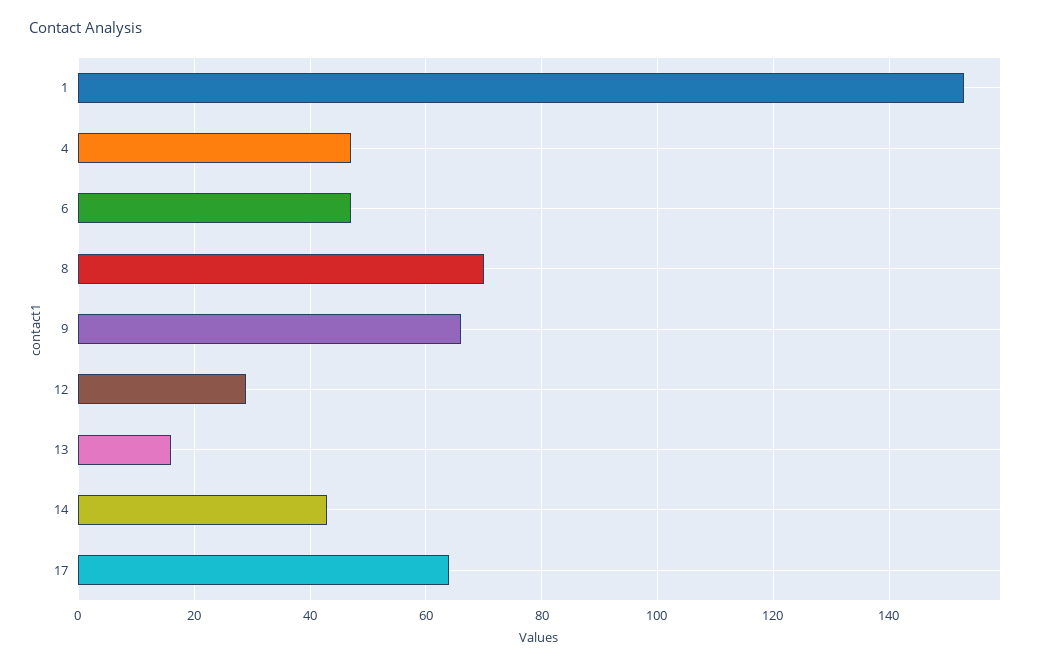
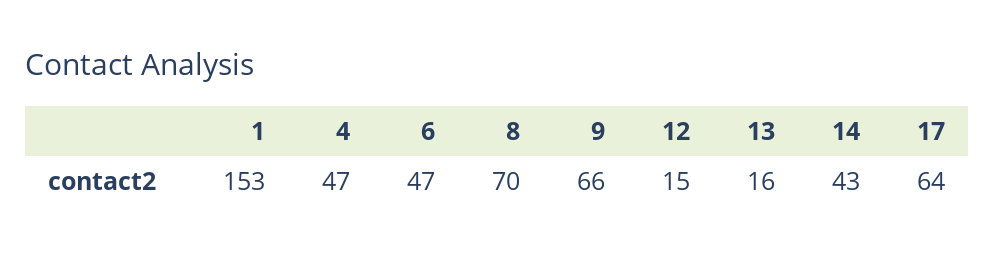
  {
    "1": 153,
    "4": 47,
    "6": 47,
    "8": 70,
    "9": 66,
-   "12": 30,
+   "12": 15,
    "13": 16,
    "14": 43,
    "17": 64
  }

